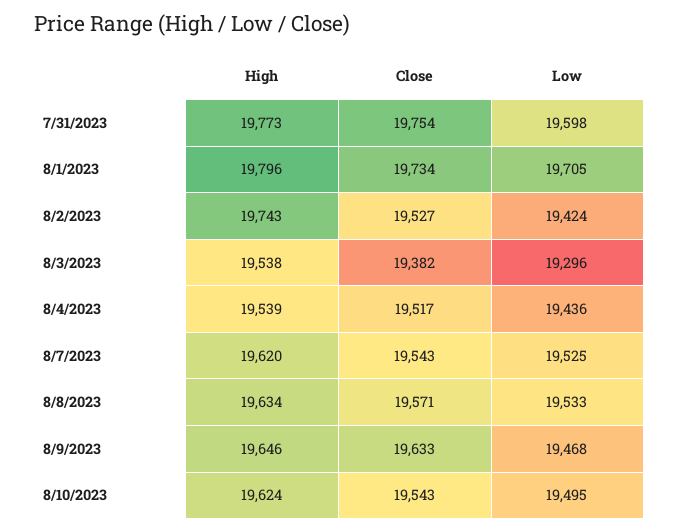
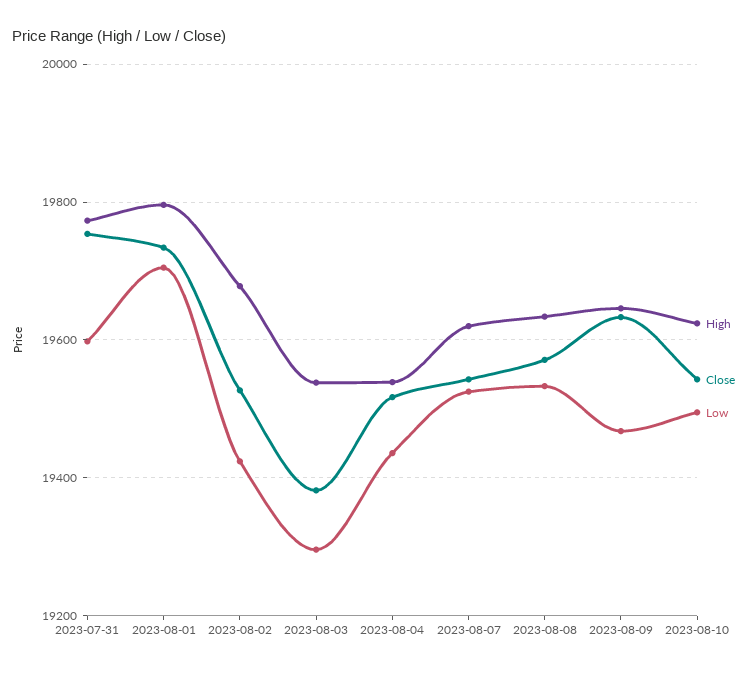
  {
    "High": {
      "7/31/2023": 19773,
      "8/1/2023": 19796,
-     "8/2/2023": 19743,
+     "8/2/2023": 19680,
      "8/3/2023": 19538,
      "8/4/2023": 19539,
      "8/7/2023": 19620,
      "8/8/2023": 19634,
      "8/9/2023": 19646,
      "8/10/2023": 19624
    },
    "Close": {
      "7/31/2023": 19754,
      "8/1/2023": 19734,
      "8/2/2023": 19527,
      "8/3/2023": 19382,
      "8/4/2023": 19517,
      "8/7/2023": 19543,
      "8/8/2023": 19571,
      "8/9/2023": 19633,
      "8/10/2023": 19543
    },
    "Low": {
      "7/31/2023": 19598,
      "8/1/2023": 19705,
      "8/2/2023": 19424,
      "8/3/2023": 19296,
      "8/4/2023": 19436,
      "8/7/2023": 19525,
      "8/8/2023": 19533,
      "8/9/2023": 19468,
      "8/10/2023": 19495
    }
  }

